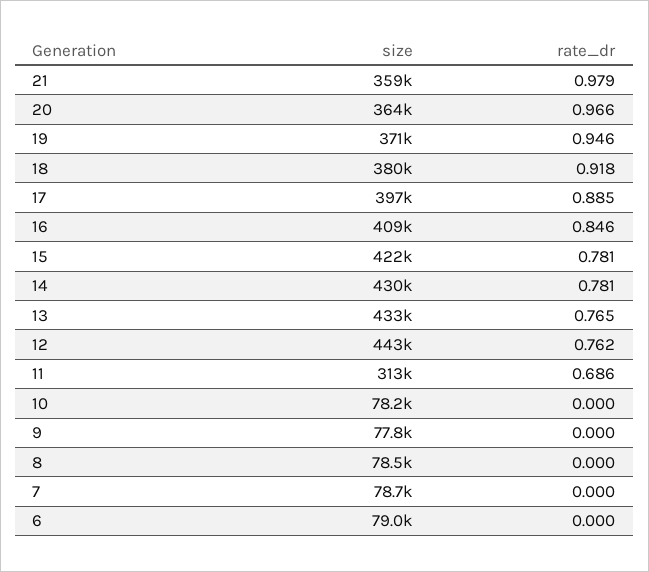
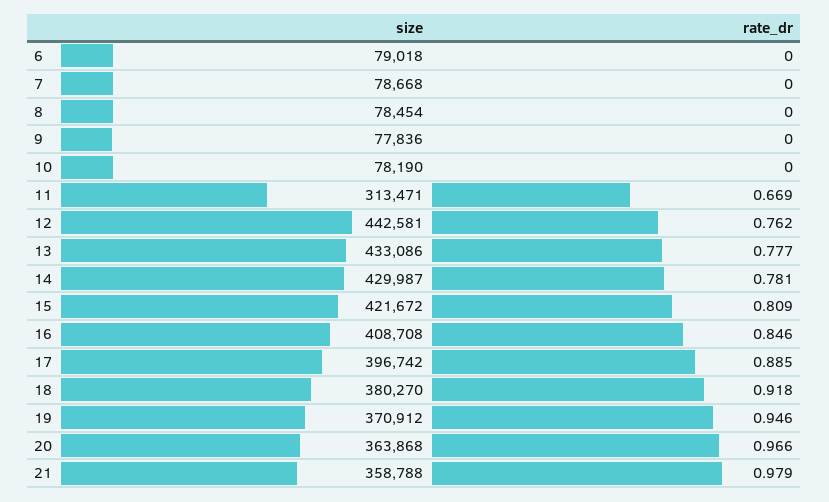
  {
    "size": {
      "21": 358788,
      "20": 363868,
      "19": 370912,
      "18": 380270,
      "17": 396742,
      "16": 408708,
      "15": 421672,
      "14": 429987,
      "13": 433086,
      "12": 442581,
      "11": 313471,
      "10": 78190,
      "9": 77836,
      "8": 78454,
      "7": 78668,
      "6": 79018
    },
    "rate_dr": {
      "21": 0.979,
      "20": 0.966,
      "19": 0.946,
      "18": 0.918,
      "17": 0.885,
      "16": 0.846,
-     "15": 0.781,
+     "15": 0.809,
      "14": 0.781,
-     "13": 0.765,
+     "13": 0.777,
      "12": 0.762,
-     "11": 0.686,
+     "11": 0.669,
      "10": 0,
      "9": 0,
      "8": 0,
      "7": 0,
      "6": 0
    }
  }

